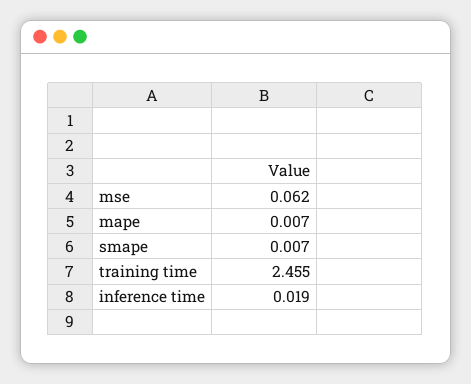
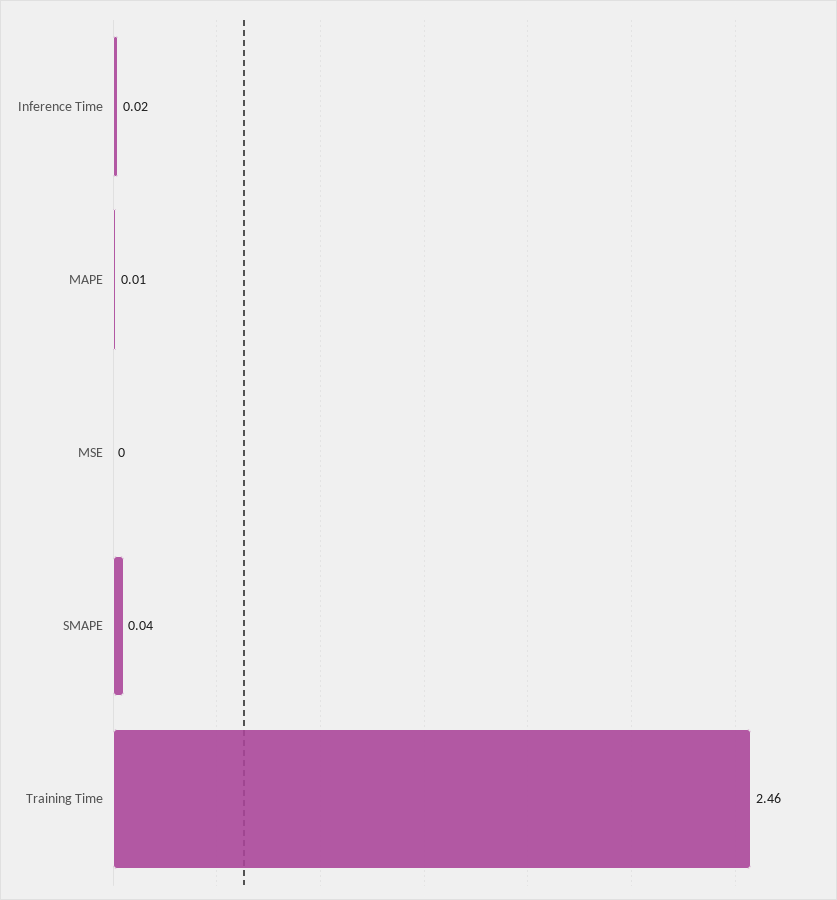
  {
-   "mse": 0.062,
+   "mse": 0,
    "mape": 0.007,
-   "smape": 0.007,
+   "smape": 0.04,
    "training time": 2.455,
    "inference time": 0.019
  }

